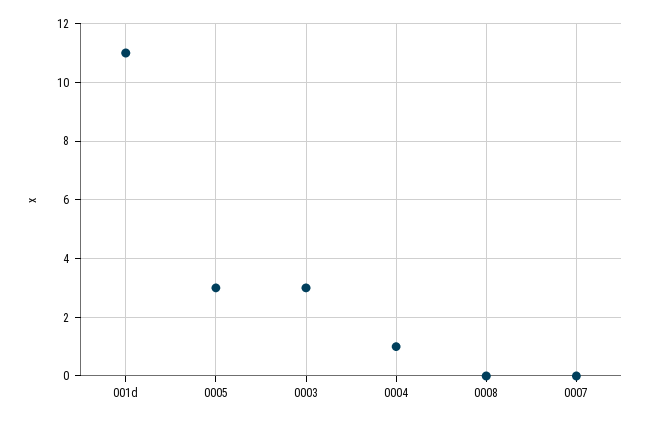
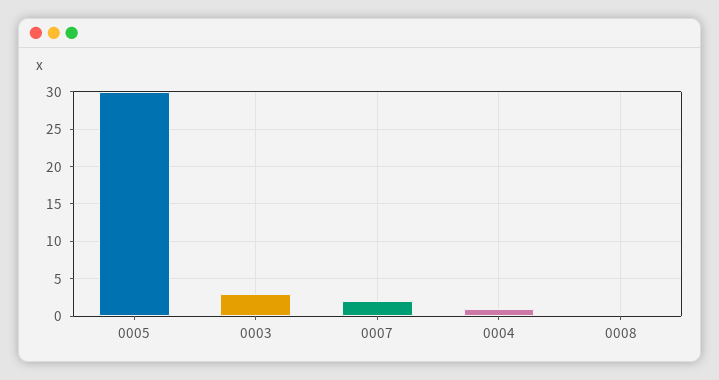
  {
-   "001d": 11,
-   "0005": 3,
+   "0005": 30,
    "0003": 3,
    "0004": 1,
    "0008": 0,
-   "0007": 0
+   "0007": 2
  }

